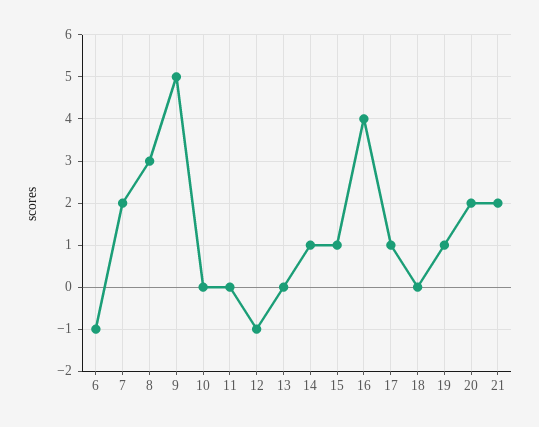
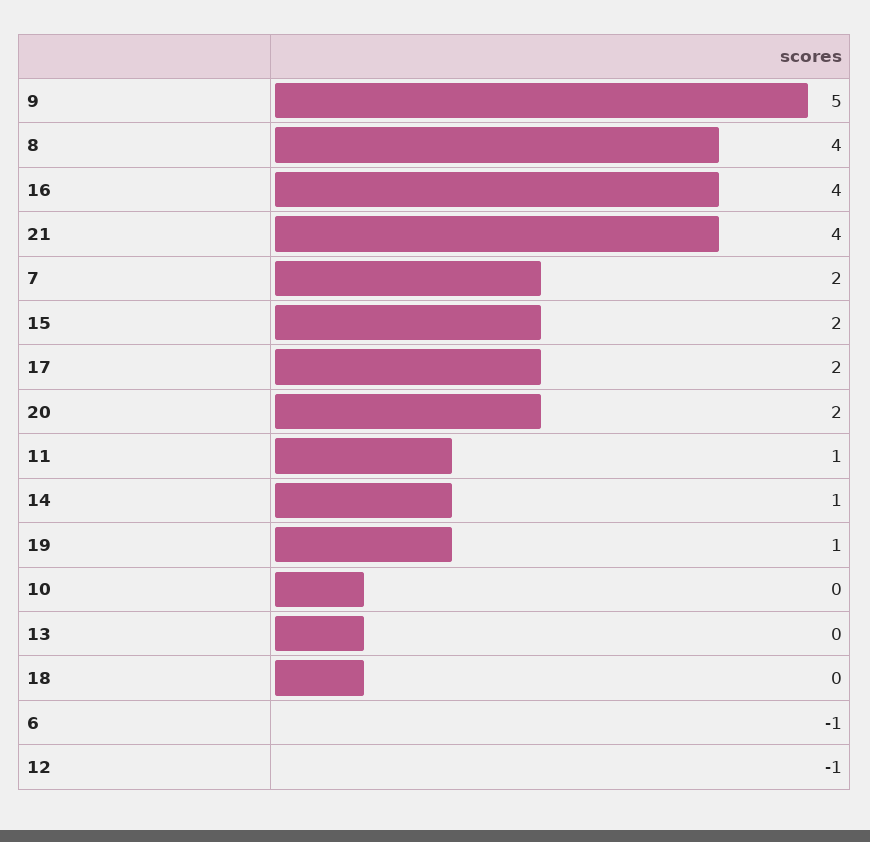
  {
    "6": -1,
    "7": 2,
-   "8": 3,
+   "8": 4,
    "9": 5,
    "10": 0,
-   "11": 0,
+   "11": 1,
    "12": -1,
    "13": 0,
    "14": 1,
-   "15": 1,
+   "15": 2,
    "16": 4,
-   "17": 1,
+   "17": 2,
    "18": 0,
    "19": 1,
    "20": 2,
-   "21": 2
+   "21": 4
  }

